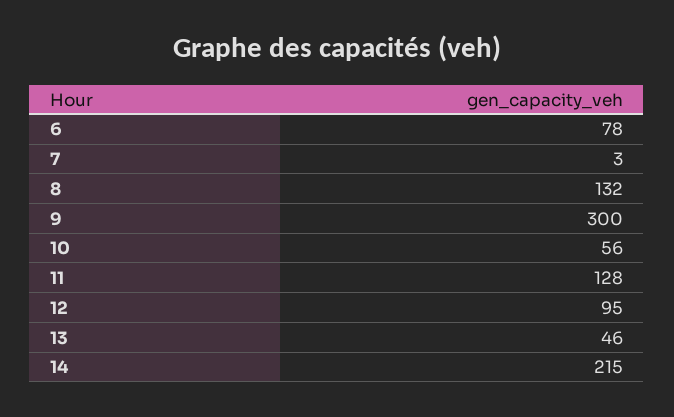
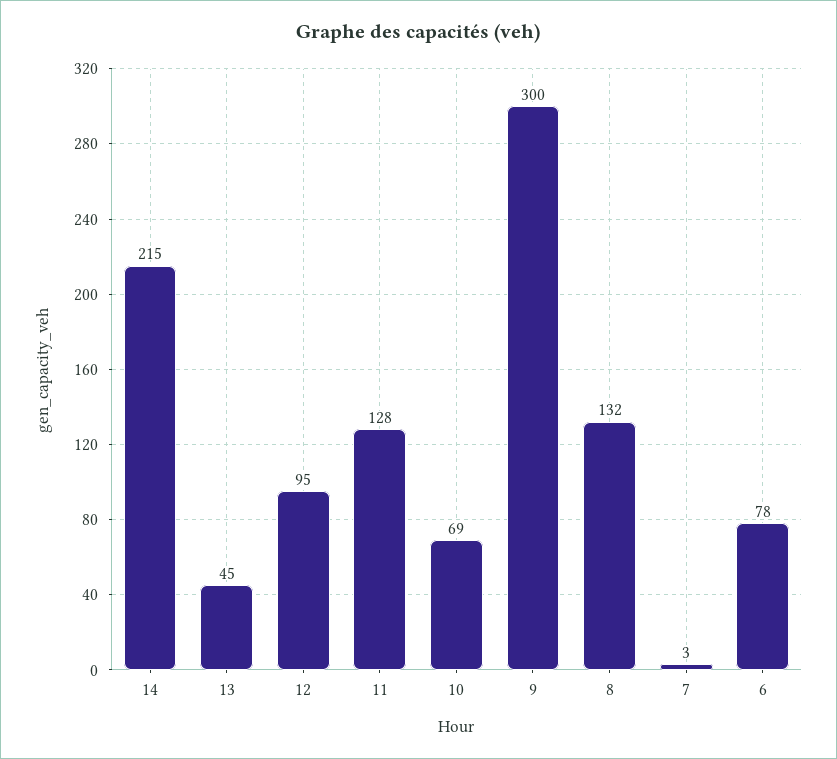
  {
    "6": 78,
    "7": 3,
    "8": 132,
    "9": 300,
-   "10": 56,
+   "10": 69,
    "11": 128,
    "12": 95,
-   "13": 46,
+   "13": 45,
    "14": 215
  }

